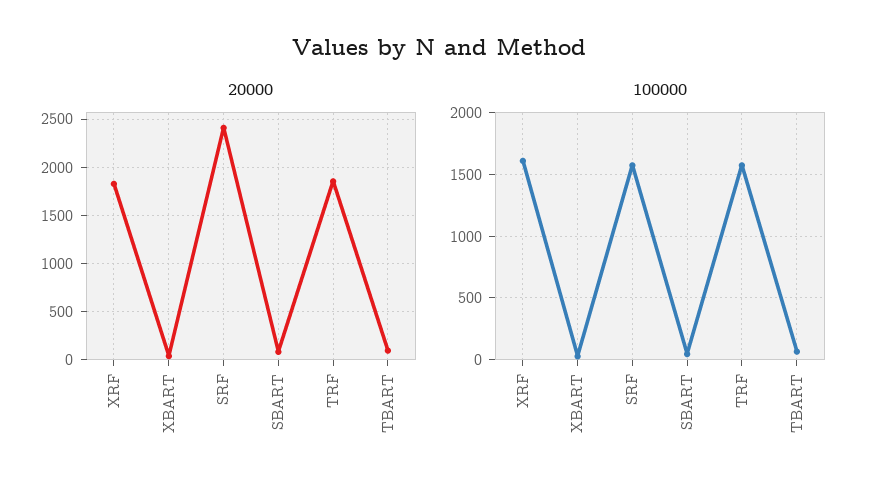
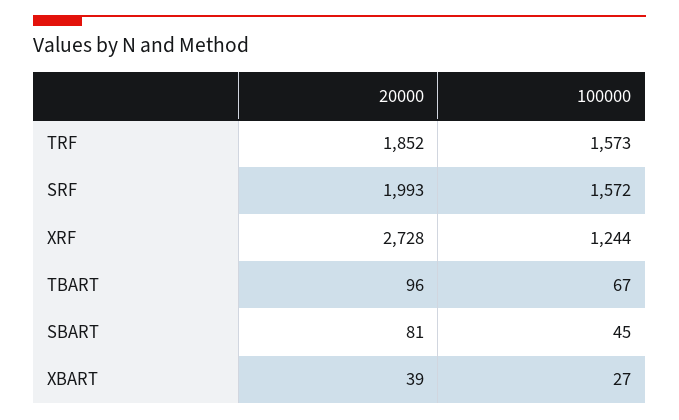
  {
    "20000": {
-     "XRF": 1800,
+     "XRF": 2728,
      "XBART": 39,
-     "SRF": 2400,
+     "SRF": 1993,
      "SBART": 81,
      "TRF": 1852,
      "TBART": 96
    },
    "100000": {
-     "XRF": 1600,
+     "XRF": 1244,
      "XBART": 27,
      "SRF": 1572,
      "SBART": 45,
      "TRF": 1573,
      "TBART": 67
    }
  }

